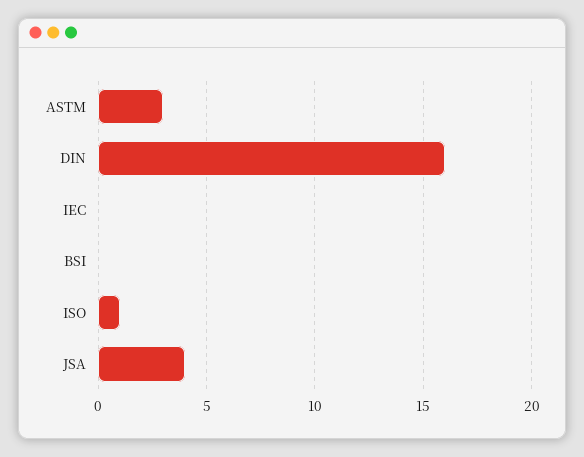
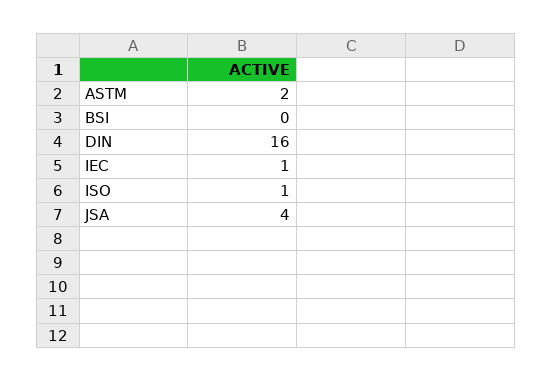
  {
-   "ASTM": 3,
+   "ASTM": 2,
    "DIN": 16,
-   "IEC": 0,
+   "IEC": 1,
    "BSI": 0,
    "ISO": 1,
    "JSA": 4
  }

